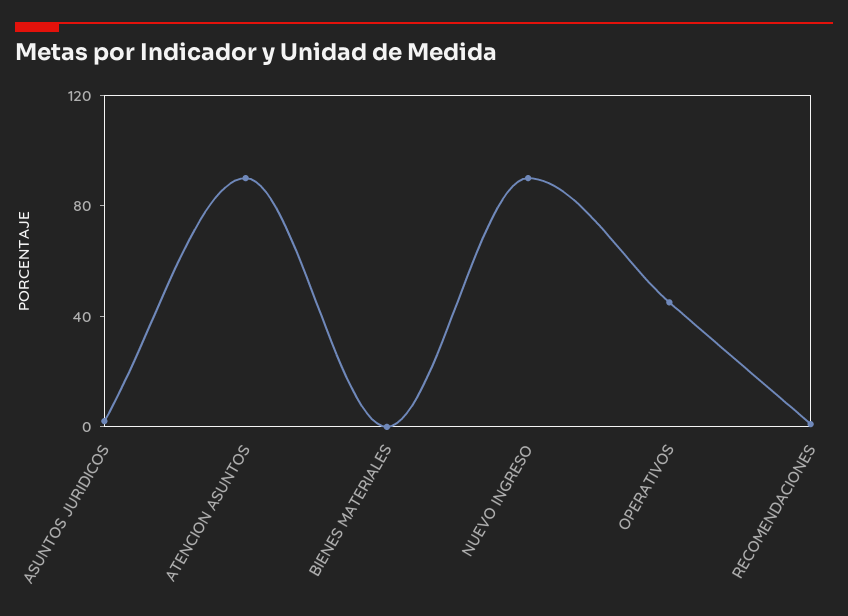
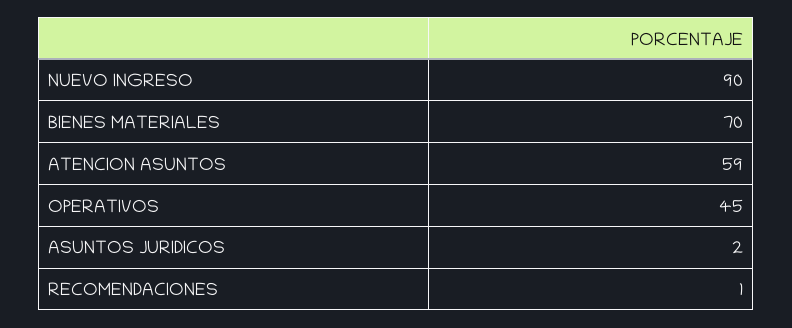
  {
    "ASUNTOS JURIDICOS": 2,
-   "ATENCION ASUNTOS": 90,
+   "ATENCION ASUNTOS": 59,
-   "BIENES MATERIALES": 0,
+   "BIENES MATERIALES": 70,
    "NUEVO INGRESO": 90,
    "OPERATIVOS": 45,
    "RECOMENDACIONES": 1
  }

